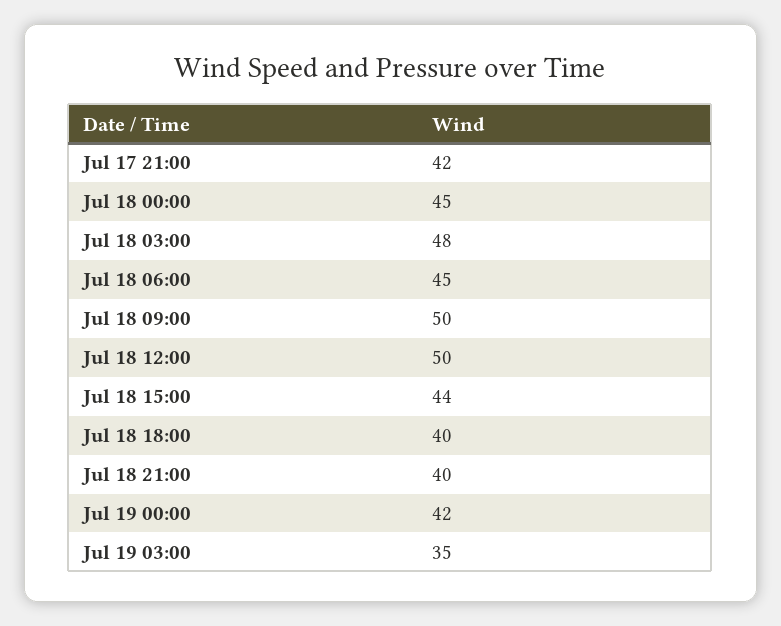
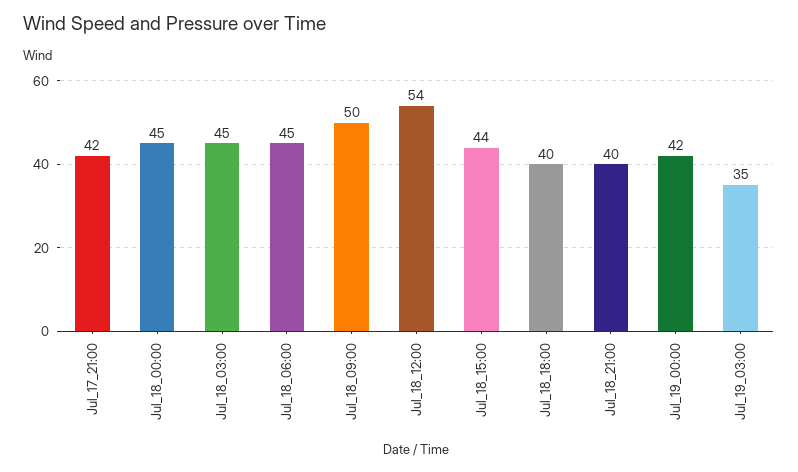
  {
    "Jul 17 21:00": 42,
    "Jul 18 00:00": 45,
-   "Jul 18 03:00": 48,
+   "Jul 18 03:00": 45,
    "Jul 18 06:00": 45,
    "Jul 18 09:00": 50,
-   "Jul 18 12:00": 50,
+   "Jul 18 12:00": 54,
    "Jul 18 15:00": 44,
    "Jul 18 18:00": 40,
    "Jul 18 21:00": 40,
    "Jul 19 00:00": 42,
    "Jul 19 03:00": 35
  }

